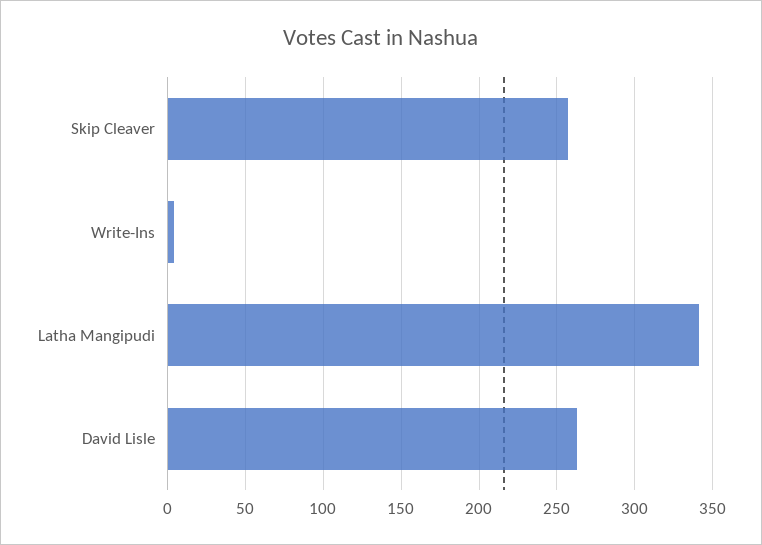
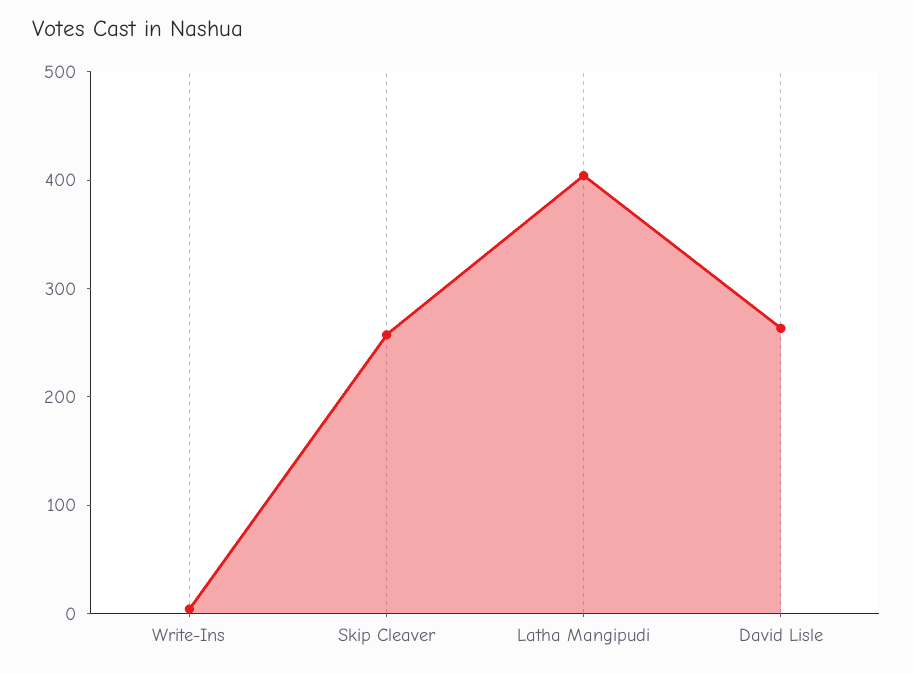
  {
    "Skip Cleaver": 255,
    "Write-Ins": 5,
-   "Latha Mangipudi": 340,
+   "Latha Mangipudi": 400,
    "David Lisle": 265
  }

